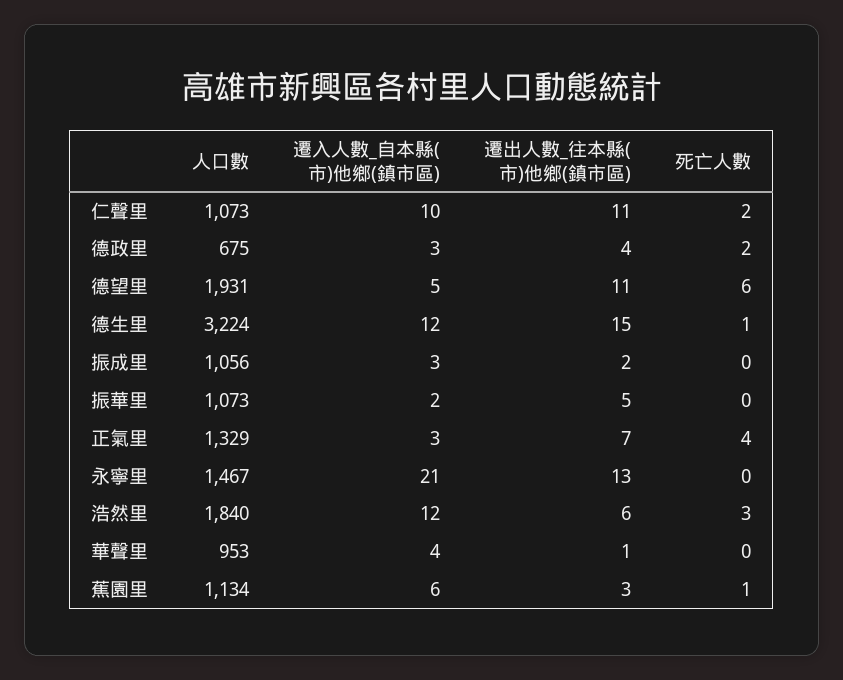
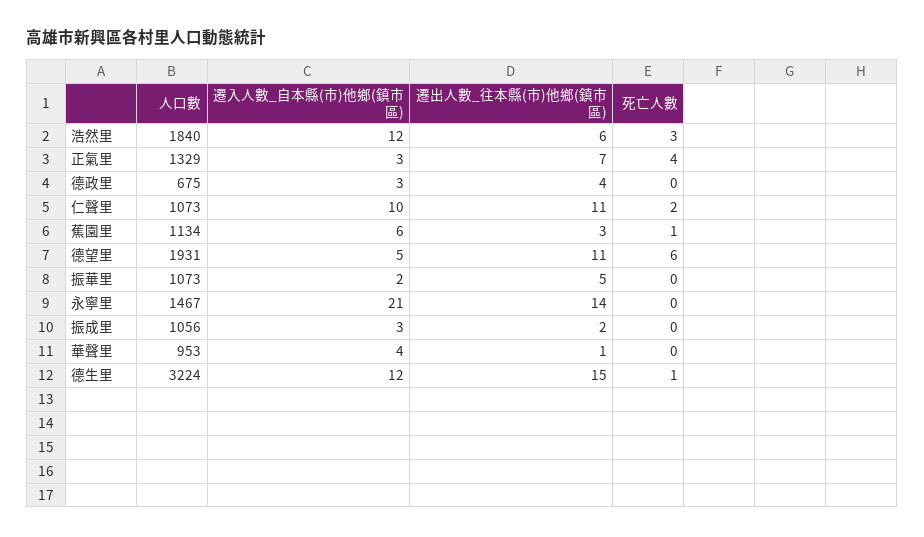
  {
    "人口數": {
      "仁聲里": 1073,
      "德政里": 675,
      "德望里": 1931,
      "德生里": 3224,
      "振成里": 1056,
      "振華里": 1073,
      "正氣里": 1329,
      "永寧里": 1467,
      "浩然里": 1840,
      "華聲里": 953,
      "蕉園里": 1134
    },
    "遷入人數_自本縣(市)他鄉(鎮市區)": {
      "仁聲里": 10,
      "德政里": 3,
      "德望里": 5,
      "德生里": 12,
      "振成里": 3,
      "振華里": 2,
      "正氣里": 3,
      "永寧里": 21,
      "浩然里": 12,
      "華聲里": 4,
      "蕉園里": 6
    },
    "遷出人數_往本縣(市)他鄉(鎮市區)": {
      "仁聲里": 11,
      "德政里": 4,
      "德望里": 11,
      "德生里": 15,
      "振成里": 2,
      "振華里": 5,
      "正氣里": 7,
-     "永寧里": 13,
+     "永寧里": 14,
      "浩然里": 6,
      "華聲里": 1,
      "蕉園里": 3
    },
    "死亡人數": {
      "仁聲里": 2,
-     "德政里": 2,
+     "德政里": 0,
      "德望里": 6,
      "德生里": 1,
      "振成里": 0,
      "振華里": 0,
      "正氣里": 4,
      "永寧里": 0,
      "浩然里": 3,
      "華聲里": 0,
      "蕉園里": 1
    }
  }

